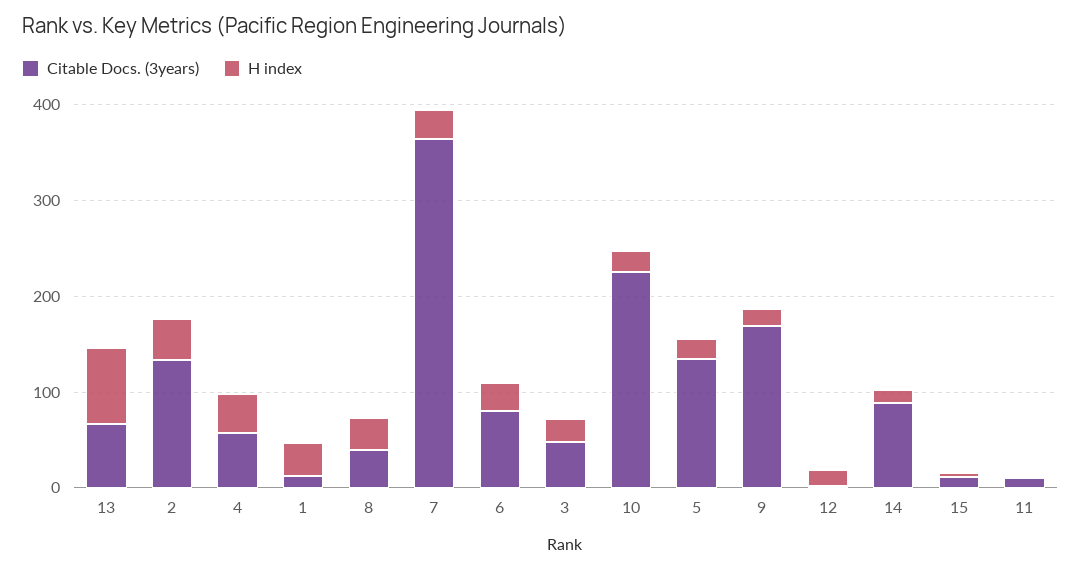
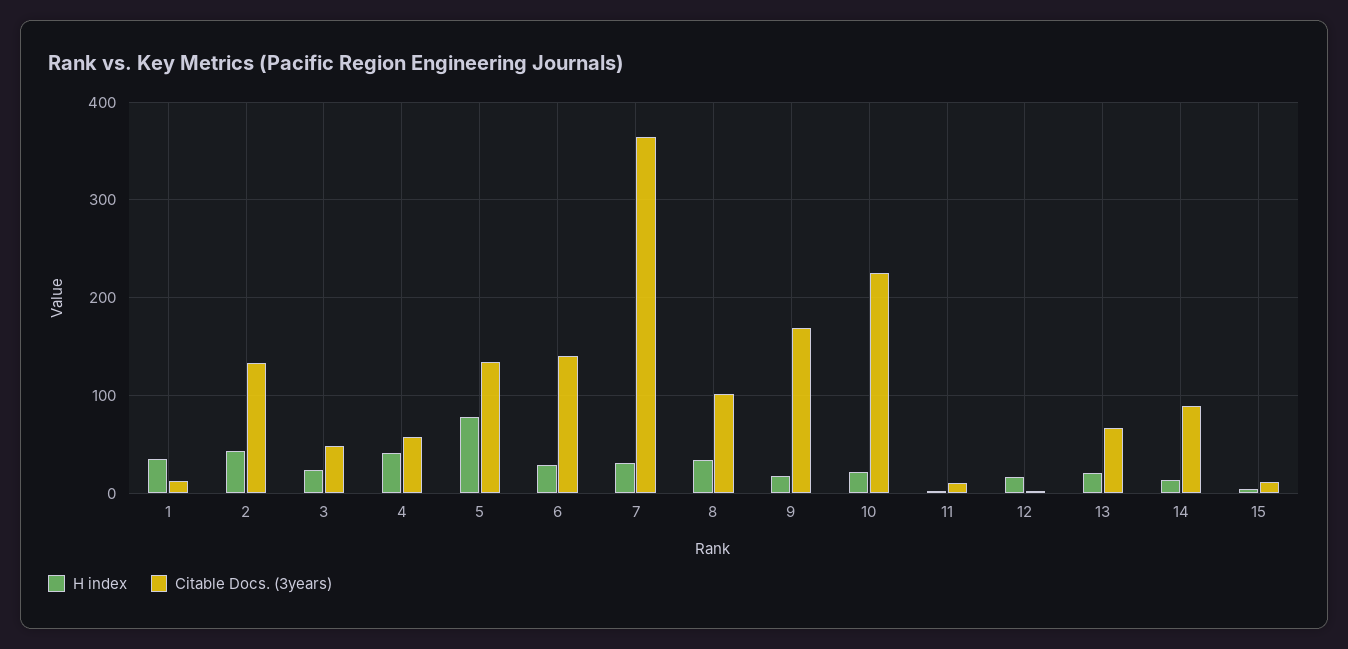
  {
    "Citable Docs. (3years)": {
      "13": 70,
      "2": 130,
      "4": 60,
      "1": 10,
-     "8": 40,
+     "8": 100,
      "7": 360,
-     "6": 80,
+     "6": 140,
      "3": 50,
      "10": 230,
      "5": 130,
      "9": 170,
      "12": 0,
      "14": 90,
      "15": 10,
      "11": 10
    },
    "H index": {
-     "13": 80,
+     "13": 20,
      "2": 40,
      "4": 40,
      "1": 40,
      "8": 30,
      "7": 30,
      "6": 30,
      "3": 20,
      "10": 20,
-     "5": 20,
+     "5": 80,
      "9": 20,
      "12": 20,
      "14": 10,
      "15": 0,
      "11": 0
    }
  }

